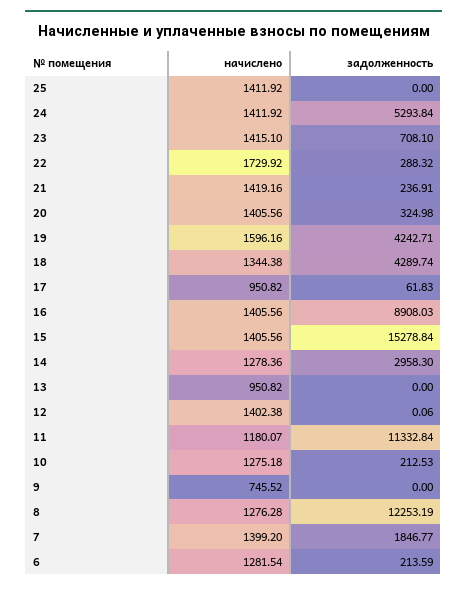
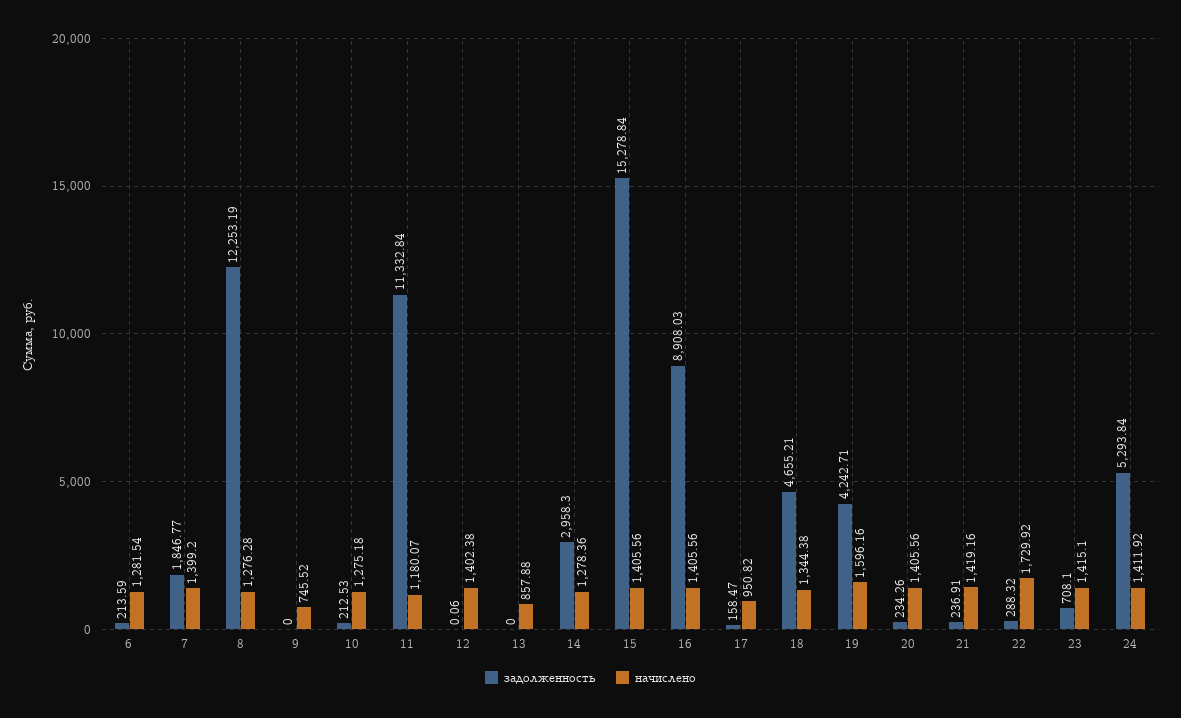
  {
    "начислено": {
-     "25": 1411.92,
      "24": 1411.92,
      "23": 1415.1,
      "22": 1729.92,
      "21": 1419.16,
      "20": 1405.56,
      "19": 1596.16,
      "18": 1344.38,
      "17": 950.82,
      "16": 1405.56,
      "15": 1405.56,
      "14": 1278.36,
-     "13": 950.82,
+     "13": 857.88,
      "12": 1402.38,
      "11": 1180.07,
      "10": 1275.18,
      "9": 745.52,
      "8": 1276.28,
      "7": 1399.2,
      "6": 1281.54
    },
    "задолженность": {
-     "25": 0,
      "24": 5293.84,
      "23": 708.1,
      "22": 288.32,
      "21": 236.91,
-     "20": 324.98,
+     "20": 234.26,
      "19": 4242.71,
-     "18": 4289.74,
+     "18": 4655.21,
-     "17": 61.83,
+     "17": 158.47,
      "16": 8908.03,
      "15": 15278.84,
      "14": 2958.3,
      "13": 0,
      "12": 0.06,
      "11": 11332.84,
      "10": 212.53,
      "9": 0,
      "8": 12253.19,
      "7": 1846.77,
      "6": 213.59
    }
  }

